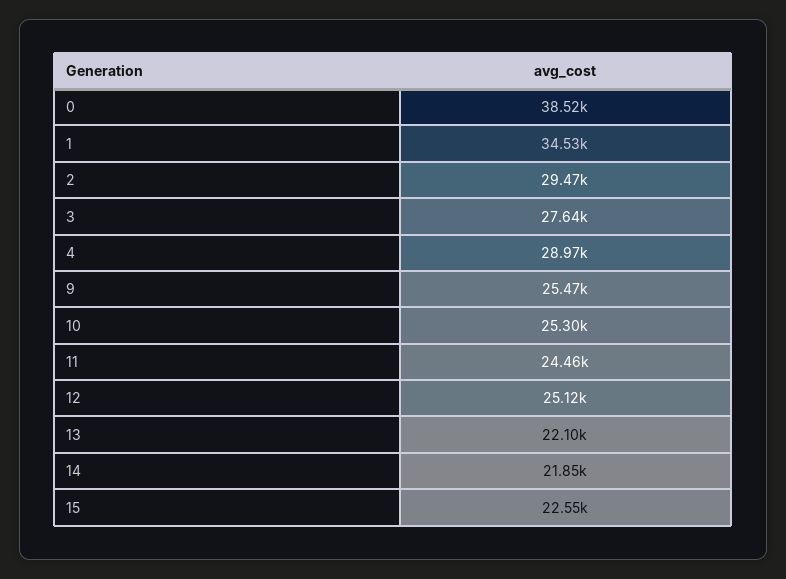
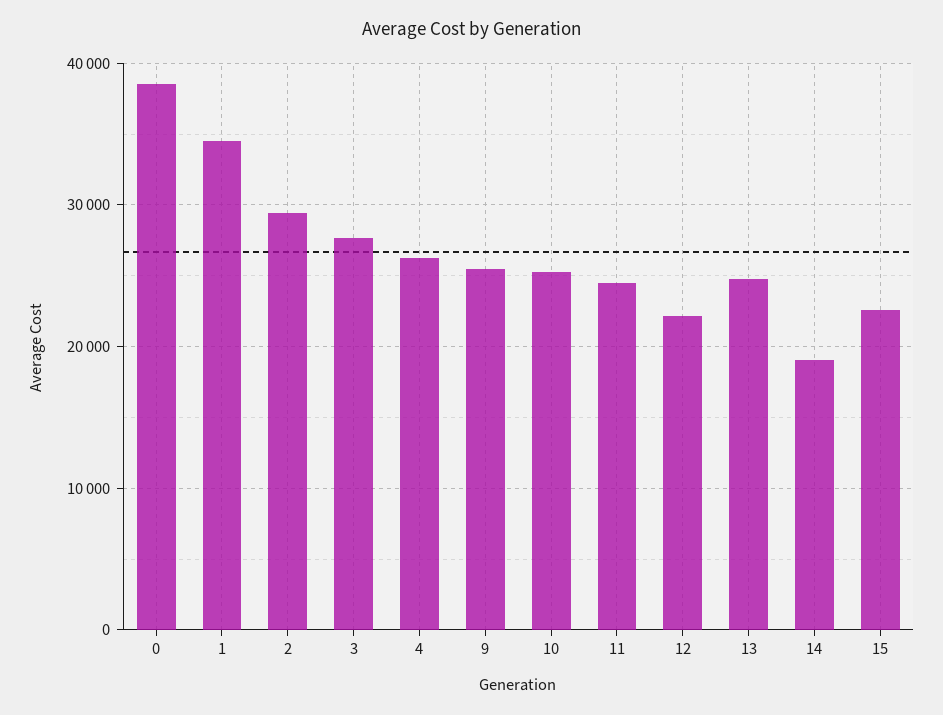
  {
    "0": 38520,
    "1": 34530,
    "2": 29470,
    "3": 27640,
-   "4": 28970,
+   "4": 26000,
    "9": 25470,
    "10": 25300,
    "11": 24460,
-   "12": 25120,
+   "12": 22000,
-   "13": 22100,
+   "13": 25000,
-   "14": 21850,
+   "14": 19000,
    "15": 22550
  }

